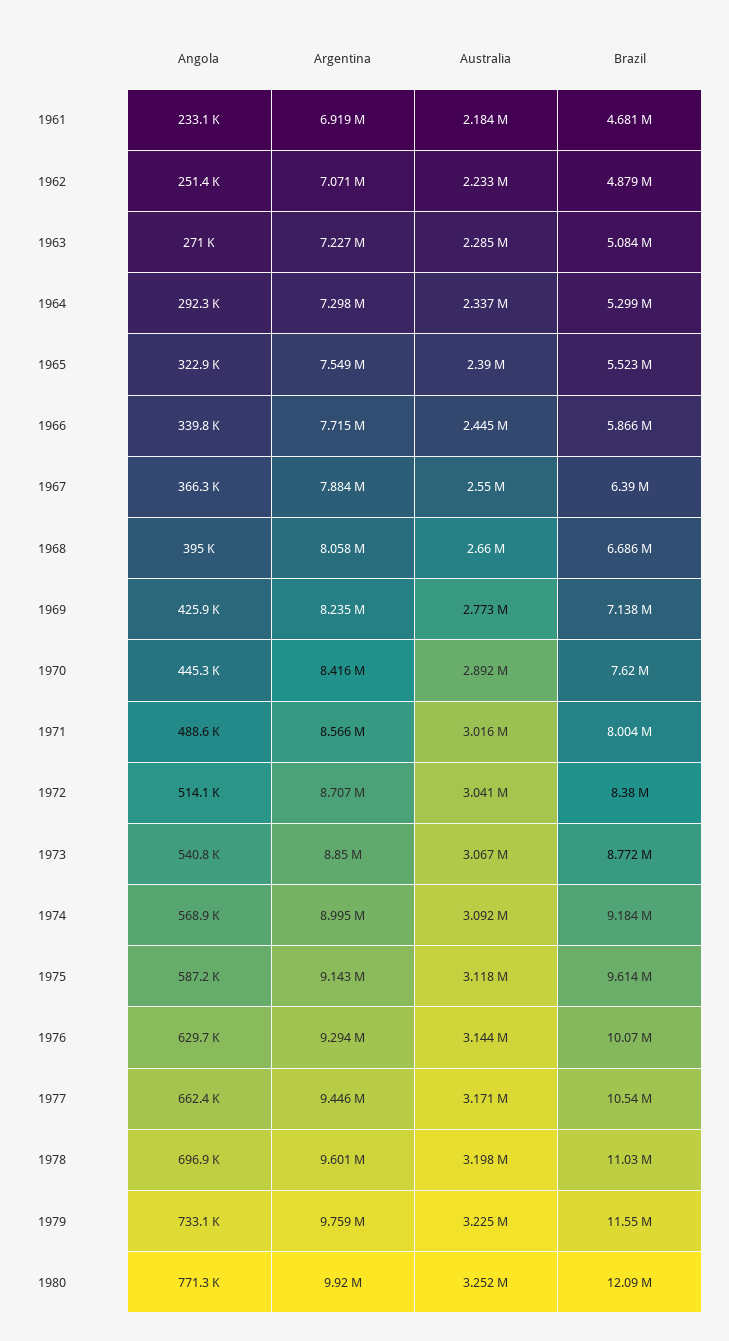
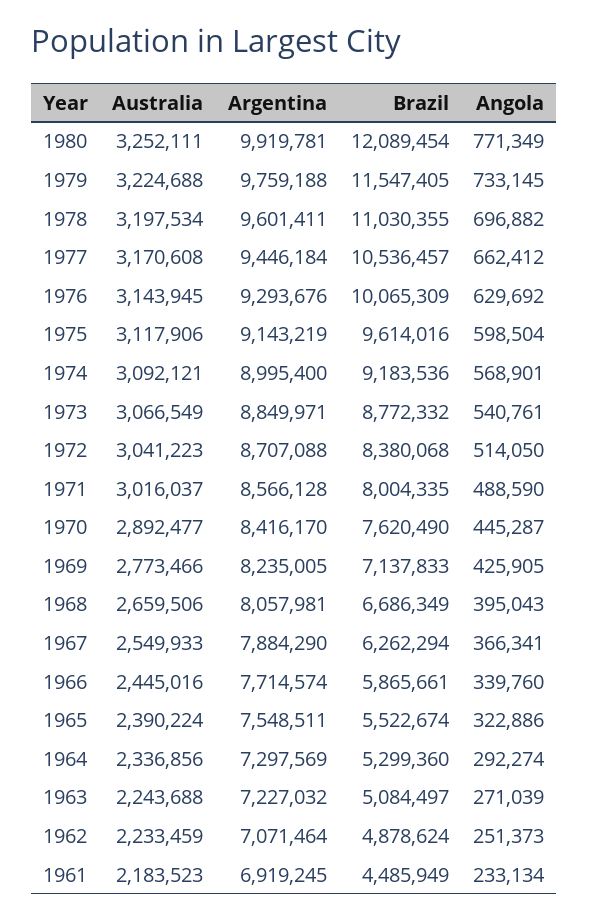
  {
    "Angola": {
      "1961": 233134,
      "1962": 251373,
      "1963": 271039,
      "1964": 292274,
      "1965": 322886,
      "1966": 339760,
      "1967": 366341,
      "1968": 395043,
      "1969": 425905,
      "1970": 445287,
      "1971": 488590,
      "1972": 514050,
      "1973": 540761,
      "1974": 568901,
-     "1975": 587200,
+     "1975": 598504,
      "1976": 629692,
      "1977": 662412,
      "1978": 696882,
      "1979": 733145,
      "1980": 771349
    },
    "Argentina": {
      "1961": 6919245,
      "1962": 7071464,
      "1963": 7227032,
      "1964": 7297569,
      "1965": 7548511,
      "1966": 7714574,
      "1967": 7884290,
      "1968": 8057981,
      "1969": 8235005,
      "1970": 8416170,
      "1971": 8566128,
      "1972": 8707088,
      "1973": 8849971,
      "1974": 8995400,
      "1975": 9143219,
      "1976": 9293676,
      "1977": 9446184,
      "1978": 9601411,
      "1979": 9759188,
      "1980": 9919781
    },
    "Australia": {
      "1961": 2183523,
      "1962": 2233459,
-     "1963": 2285000,
+     "1963": 2243688,
      "1964": 2336856,
      "1965": 2390224,
      "1966": 2445016,
      "1967": 2549933,
      "1968": 2659506,
      "1969": 2773466,
      "1970": 2892477,
      "1971": 3016037,
      "1972": 3041223,
      "1973": 3066549,
      "1974": 3092121,
      "1975": 3117906,
      "1976": 3143945,
      "1977": 3170608,
      "1978": 3197534,
      "1979": 3224688,
      "1980": 3252111
    },
    "Brazil": {
-     "1961": 4681000,
+     "1961": 4485949,
      "1962": 4878624,
      "1963": 5084497,
      "1964": 5299360,
      "1965": 5522674,
      "1966": 5865661,
-     "1967": 6390000,
+     "1967": 6262294,
      "1968": 6686349,
      "1969": 7137833,
      "1970": 7620490,
      "1971": 8004335,
      "1972": 8380068,
      "1973": 8772332,
      "1974": 9183536,
      "1975": 9614016,
      "1976": 10065309,
      "1977": 10536457,
      "1978": 11030355,
      "1979": 11547405,
      "1980": 12089454
    }
  }

